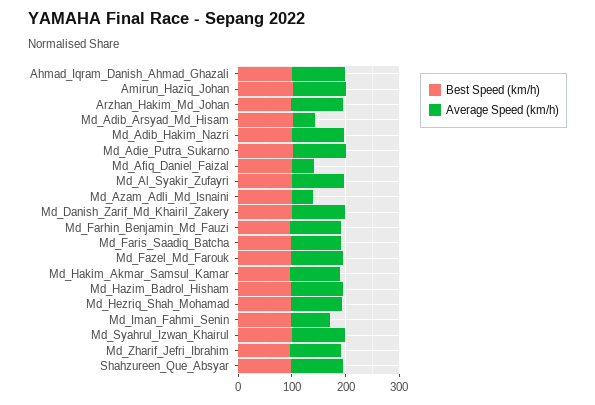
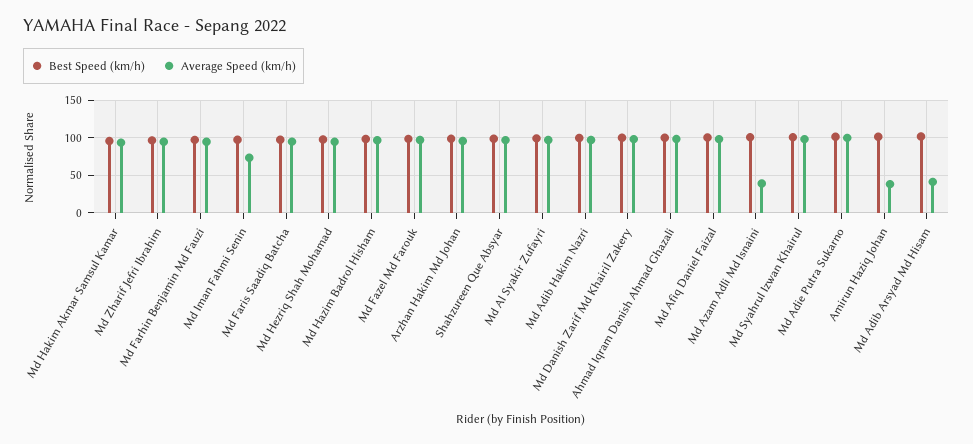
  {
    "Best Speed (km/h)": {
      "Ahmad_Iqram_Danish_Ahmad_Ghazali": 100,
      "Amirun_Haziq_Johan": 100,
      "Arzhan_Hakim_Md_Johan": 100,
      "Md_Adib_Arsyad_Md_Hisam": 100,
      "Md_Adib_Hakim_Nazri": 100,
      "Md_Adie_Putra_Sukarno": 100,
      "Md_Afiq_Daniel_Faizal": 100,
      "Md_Al_Syakir_Zufayri": 100,
      "Md_Azam_Adli_Md_Isnaini": 100,
      "Md_Danish_Zarif_Md_Khairil_Zakery": 100,
      "Md_Farhin_Benjamin_Md_Fauzi": 100,
      "Md_Faris_Saadiq_Batcha": 100,
      "Md_Fazel_Md_Farouk": 100,
      "Md_Hakim_Akmar_Samsul_Kamar": 100,
      "Md_Hazim_Badrol_Hisham": 100,
      "Md_Hezriq_Shah_Mohamad": 100,
      "Md_Iman_Fahmi_Senin": 100,
      "Md_Syahrul_Izwan_Khairul": 100,
      "Md_Zharif_Jefri_Ibrahim": 100,
      "Shahzureen_Que_Absyar": 100
    },
    "Average Speed (km/h)": {
      "Ahmad_Iqram_Danish_Ahmad_Ghazali": 100,
-     "Amirun_Haziq_Johan": 100,
+     "Amirun_Haziq_Johan": 40,
      "Arzhan_Hakim_Md_Johan": 100,
      "Md_Adib_Arsyad_Md_Hisam": 40,
      "Md_Adib_Hakim_Nazri": 100,
      "Md_Adie_Putra_Sukarno": 100,
-     "Md_Afiq_Daniel_Faizal": 40,
+     "Md_Afiq_Daniel_Faizal": 100,
      "Md_Al_Syakir_Zufayri": 100,
      "Md_Azam_Adli_Md_Isnaini": 40,
      "Md_Danish_Zarif_Md_Khairil_Zakery": 100,
      "Md_Farhin_Benjamin_Md_Fauzi": 90,
      "Md_Faris_Saadiq_Batcha": 90,
      "Md_Fazel_Md_Farouk": 100,
      "Md_Hakim_Akmar_Samsul_Kamar": 90,
      "Md_Hazim_Badrol_Hisham": 100,
      "Md_Hezriq_Shah_Mohamad": 90,
      "Md_Iman_Fahmi_Senin": 70,
      "Md_Syahrul_Izwan_Khairul": 100,
      "Md_Zharif_Jefri_Ibrahim": 90,
      "Shahzureen_Que_Absyar": 100
    }
  }

